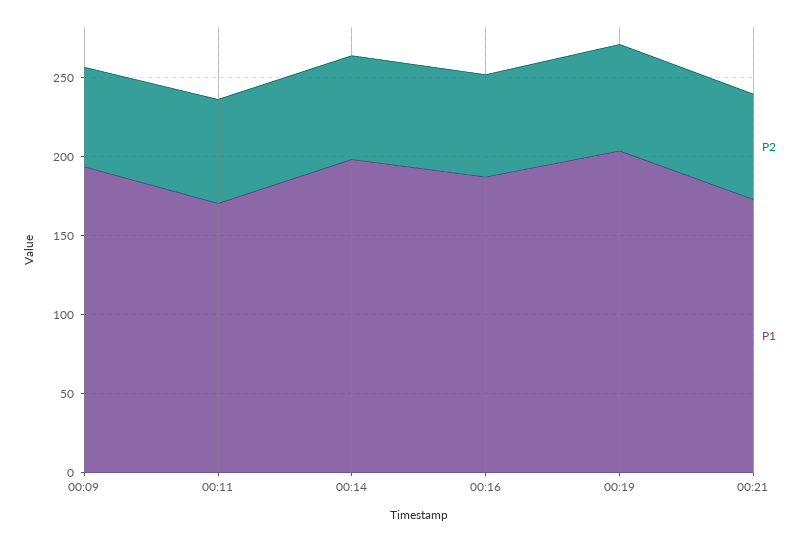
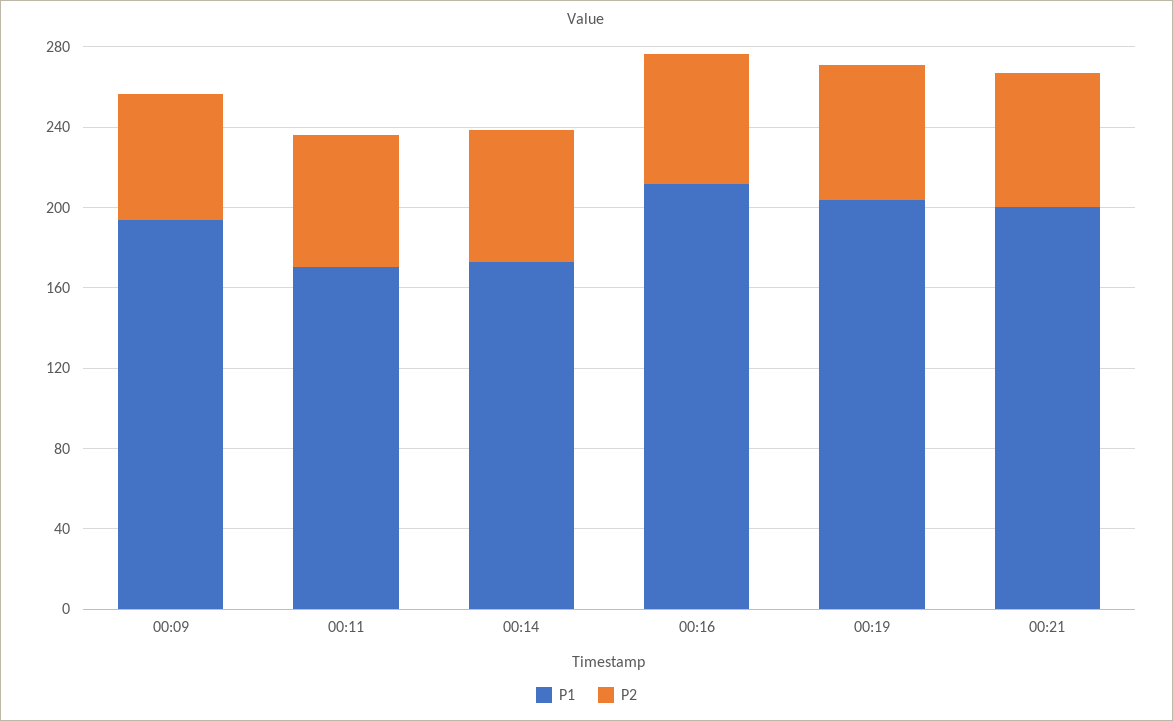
  {
    "P2": {
      "00:09": 60,
      "00:11": 70,
      "00:14": 70,
      "00:16": 60,
      "00:19": 70,
      "00:21": 70
    },
    "P1": {
      "00:09": 190,
      "00:11": 170,
-     "00:14": 200,
+     "00:14": 170,
-     "00:16": 190,
+     "00:16": 210,
      "00:19": 200,
-     "00:21": 170
+     "00:21": 200
    }
  }

